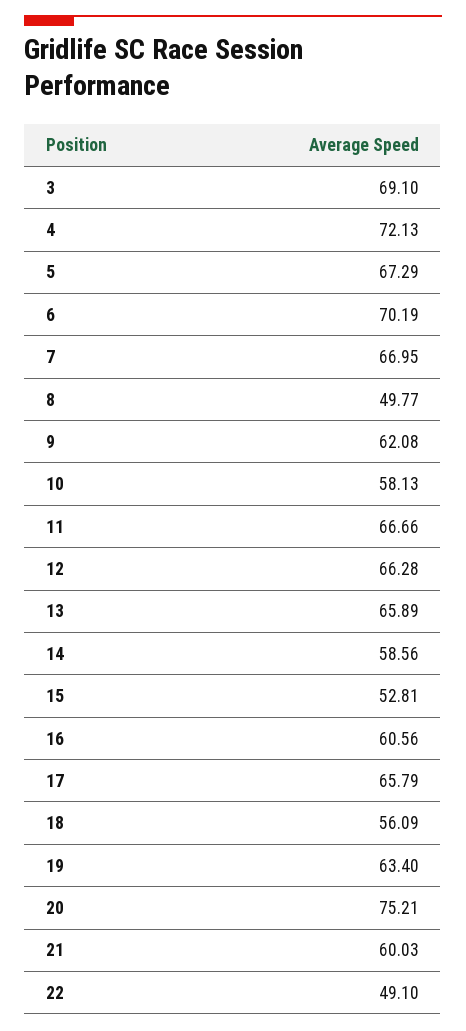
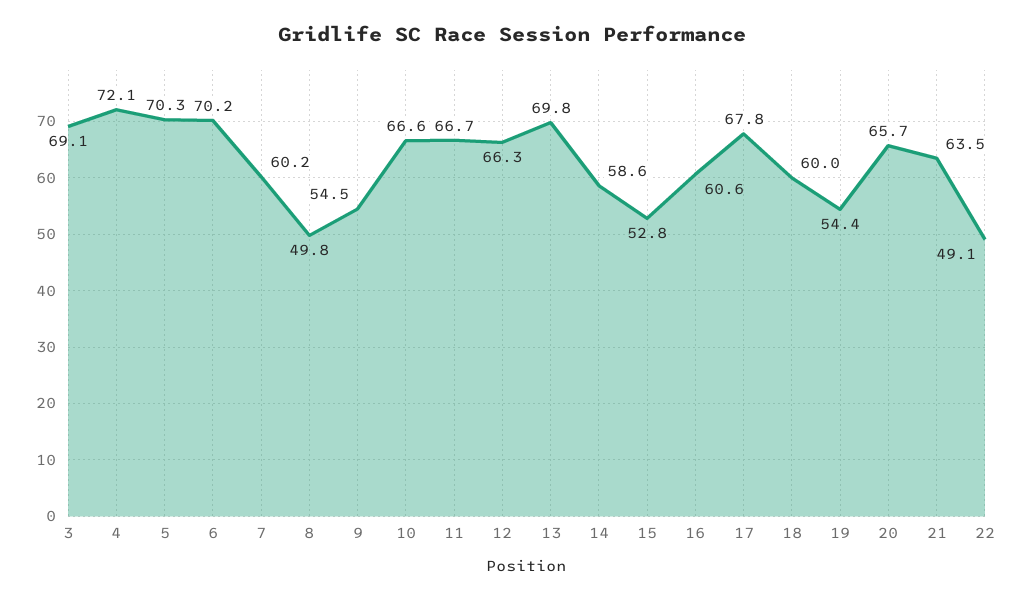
  {
    "3": 69.1,
    "4": 72.13,
-   "5": 67.29,
+   "5": 70.3,
    "6": 70.19,
-   "7": 66.95,
+   "7": 60.2,
    "8": 49.77,
-   "9": 62.08,
+   "9": 54.5,
-   "10": 58.13,
+   "10": 66.6,
    "11": 66.66,
    "12": 66.28,
-   "13": 65.89,
+   "13": 69.8,
    "14": 58.56,
    "15": 52.81,
    "16": 60.56,
-   "17": 65.79,
+   "17": 67.8,
-   "18": 56.09,
+   "18": 60,
-   "19": 63.4,
+   "19": 54.4,
-   "20": 75.21,
+   "20": 65.7,
-   "21": 60.03,
+   "21": 63.5,
    "22": 49.1
  }

